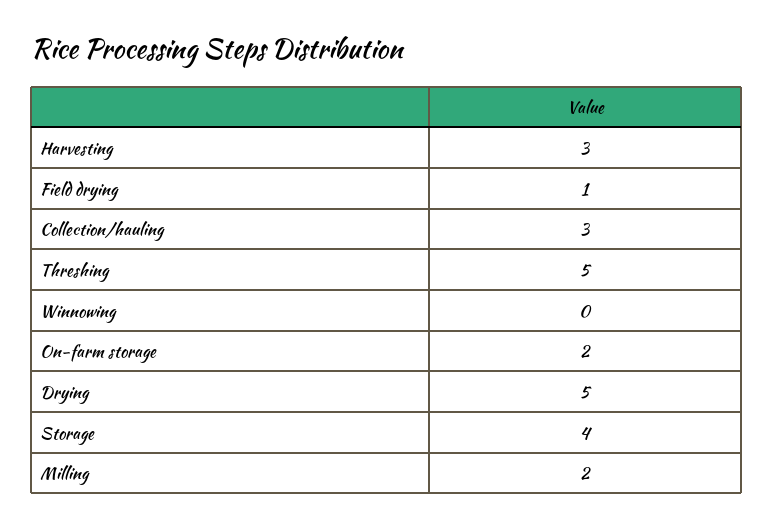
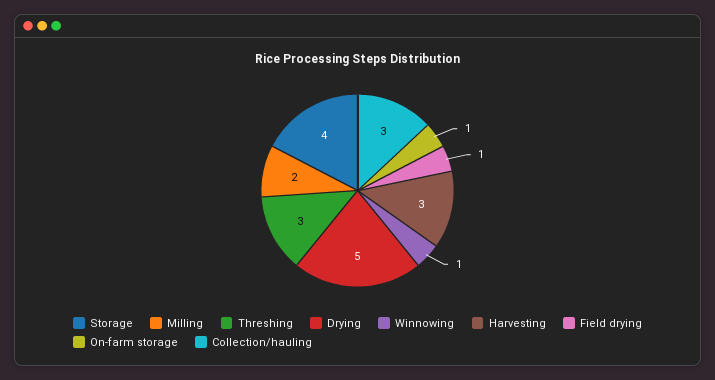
  {
    "Harvesting": 3,
    "Field drying": 1,
    "Collection/hauling": 3,
-   "Threshing": 5,
+   "Threshing": 3,
-   "Winnowing": 0,
+   "Winnowing": 1,
-   "On-farm storage": 2,
+   "On-farm storage": 1,
    "Drying": 5,
    "Storage": 4,
    "Milling": 2
  }

